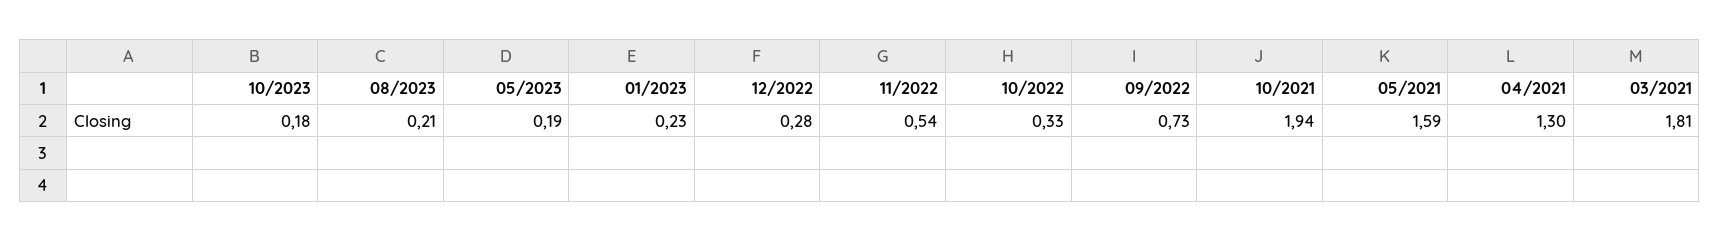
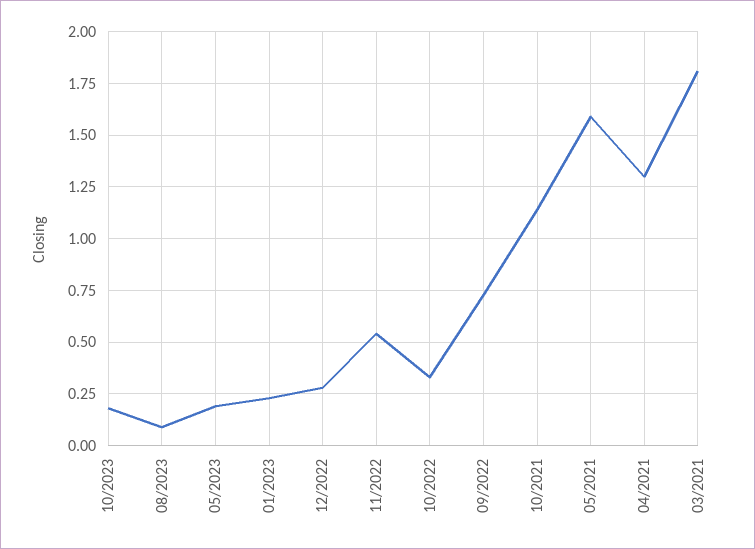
  {
    "10/2023": 0.18,
-   "08/2023": 0.21,
+   "08/2023": 0.1,
    "05/2023": 0.19,
    "01/2023": 0.23,
    "12/2022": 0.28,
    "11/2022": 0.54,
    "10/2022": 0.33,
    "09/2022": 0.73,
-   "10/2021": 1.94,
+   "10/2021": 1.15,
    "05/2021": 1.59,
    "04/2021": 1.3,
    "03/2021": 1.81
  }

